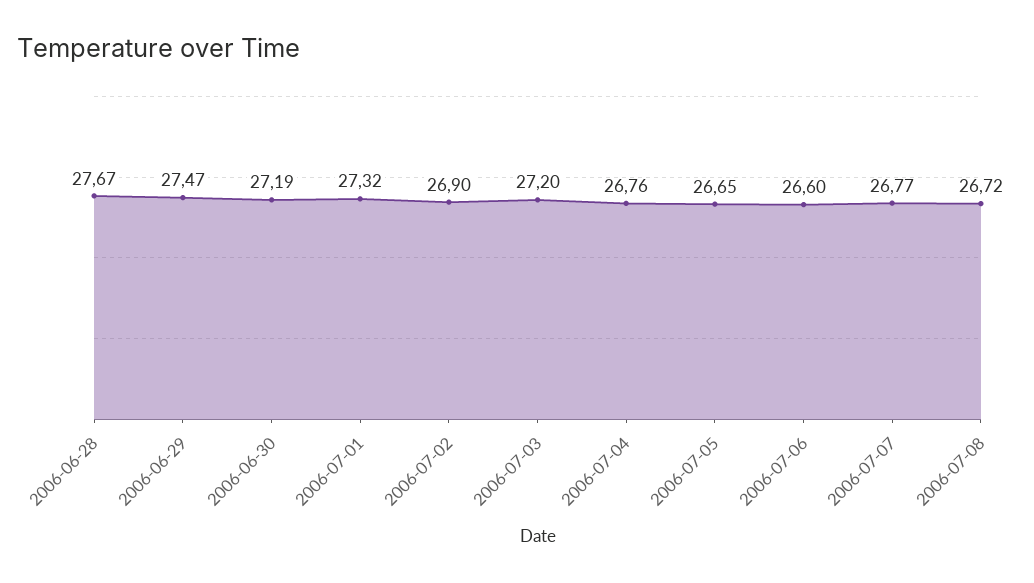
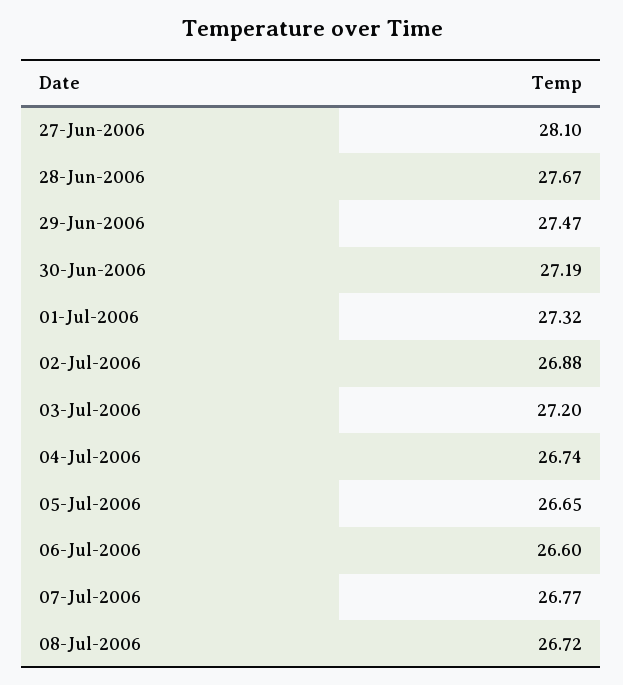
  {
    "2006-06-28": 27.67,
    "2006-06-29": 27.47,
    "2006-06-30": 27.19,
    "2006-07-01": 27.32,
-   "2006-07-02": 26.9,
+   "2006-07-02": 26.88,
    "2006-07-03": 27.2,
-   "2006-07-04": 26.76,
+   "2006-07-04": 26.74,
    "2006-07-05": 26.65,
    "2006-07-06": 26.6,
    "2006-07-07": 26.77,
-   "2006-07-08": 26.72
+   "2006-07-08": 26.72,
+   "27-Jun-2006": 28.1
  }

